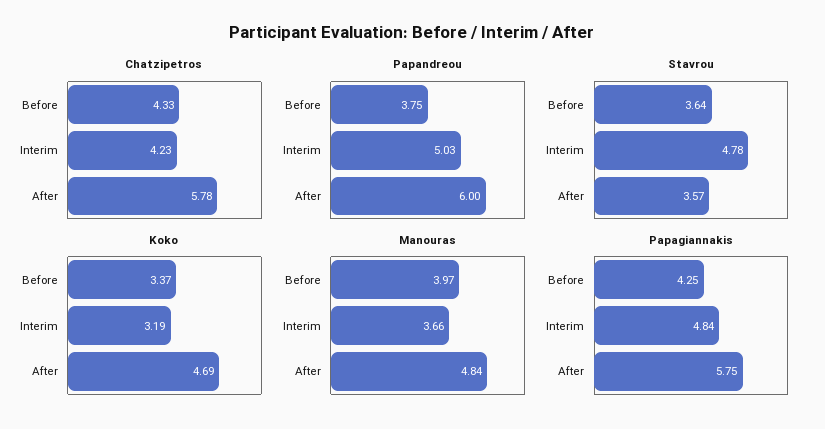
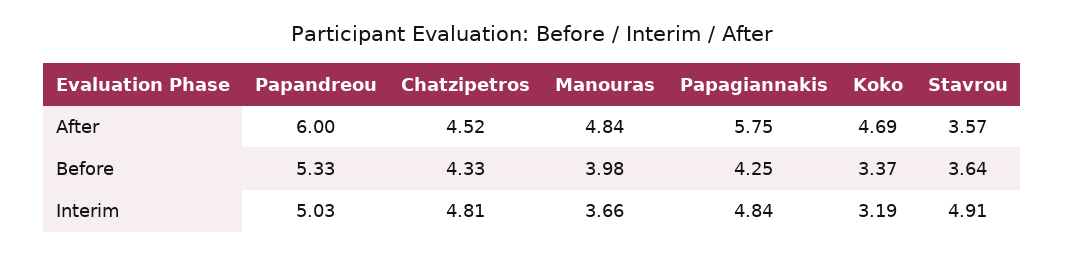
  {
    "Chatzipetros": {
      "Before": 4.33,
-     "Interim": 4.23,
+     "Interim": 4.81,
-     "After": 5.78
+     "After": 4.52
    },
    "Papandreou": {
-     "Before": 3.75,
+     "Before": 5.33,
      "Interim": 5.03,
      "After": 6
    },
    "Stavrou": {
      "Before": 3.64,
-     "Interim": 4.78,
+     "Interim": 4.91,
      "After": 3.57
    },
    "Koko": {
      "Before": 3.37,
      "Interim": 3.19,
      "After": 4.69
    },
    "Manouras": {
-     "Before": 3.97,
+     "Before": 3.98,
      "Interim": 3.66,
      "After": 4.84
    },
    "Papagiannakis": {
      "Before": 4.25,
      "Interim": 4.84,
      "After": 5.75
    }
  }

